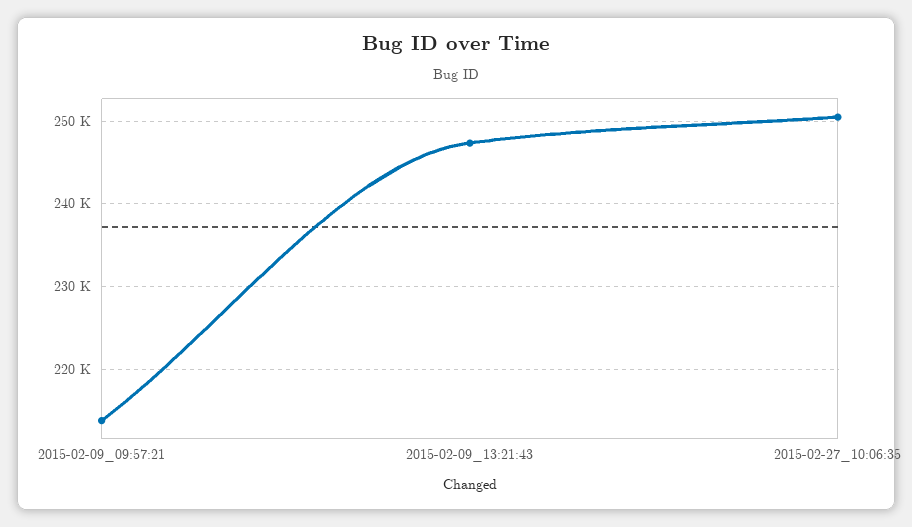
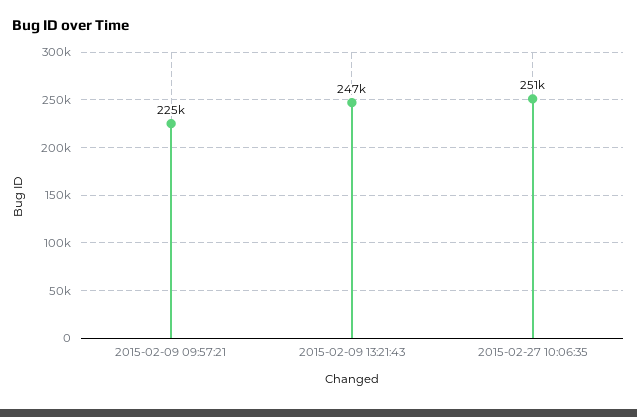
  {
-   "2015-02-09_09:57:21": 214000,
+   "2015-02-09_09:57:21": 225000,
    "2015-02-09_13:21:43": 247000,
    "2015-02-27_10:06:35": 251000
  }

